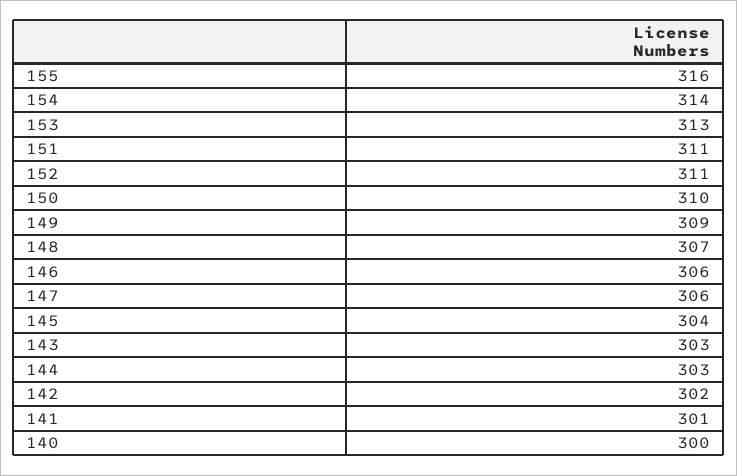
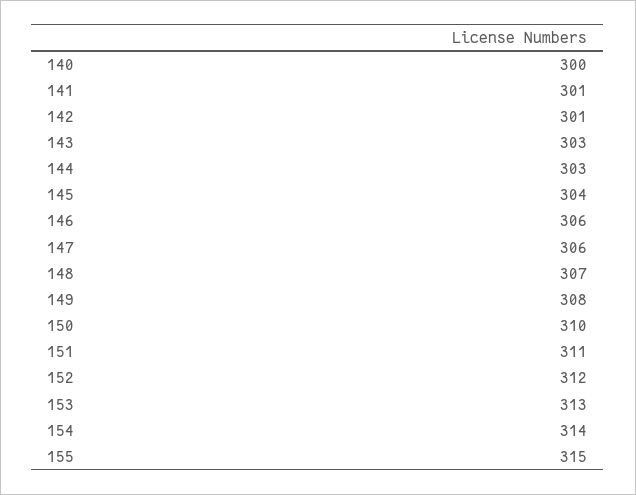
  {
-   "155": 316,
+   "155": 315,
    "154": 314,
    "153": 313,
    "151": 311,
-   "152": 311,
+   "152": 312,
    "150": 310,
-   "149": 309,
+   "149": 308,
    "148": 307,
    "146": 306,
    "147": 306,
    "145": 304,
    "143": 303,
    "144": 303,
-   "142": 302,
+   "142": 301,
    "141": 301,
    "140": 300
  }

